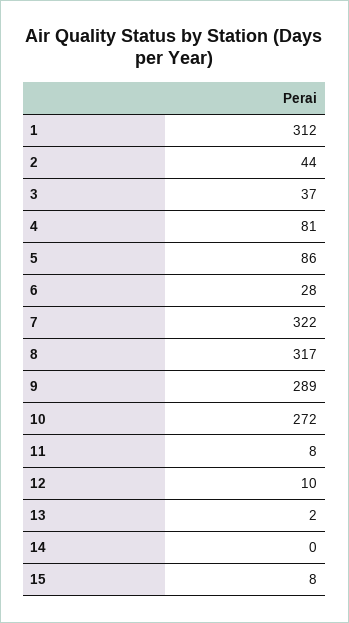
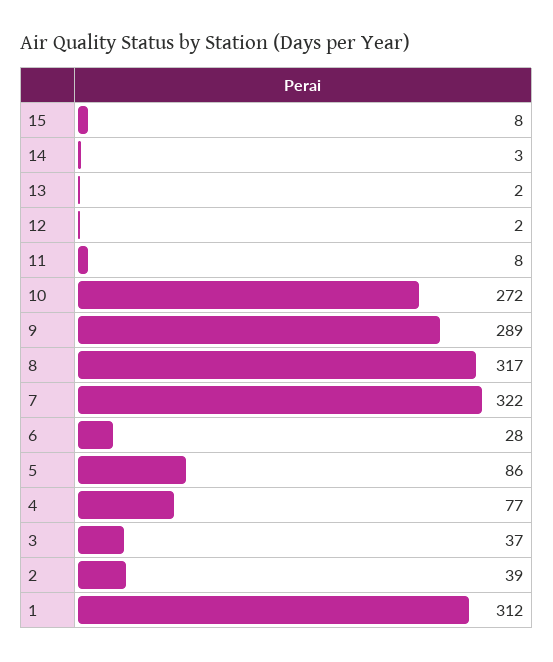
  {
    "1": 312,
-   "2": 44,
+   "2": 39,
    "3": 37,
-   "4": 81,
+   "4": 77,
    "5": 86,
    "6": 28,
    "7": 322,
    "8": 317,
    "9": 289,
    "10": 272,
    "11": 8,
-   "12": 10,
+   "12": 2,
    "13": 2,
-   "14": 0,
+   "14": 3,
    "15": 8
  }

